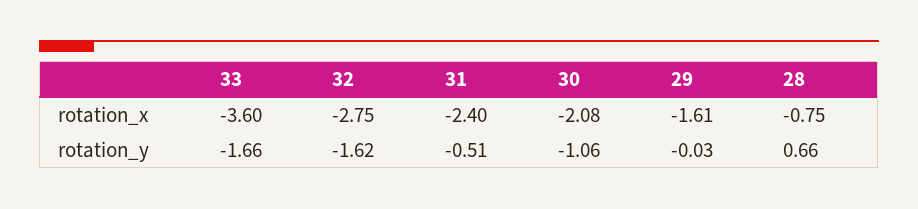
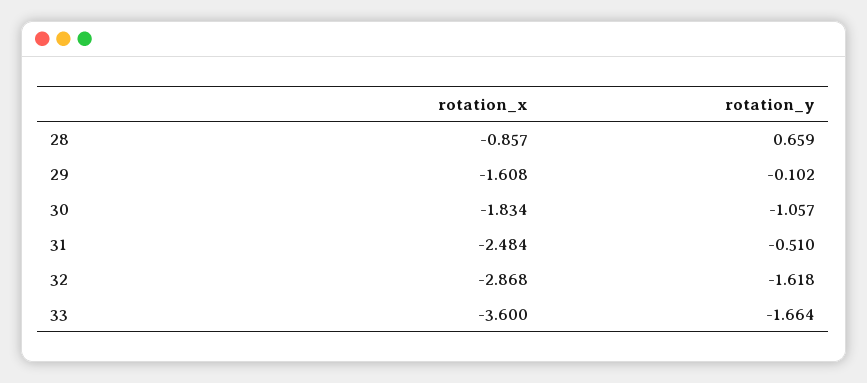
  {
    "33": {
      "rotation_x": -3.6,
      "rotation_y": -1.664
    },
    "32": {
-     "rotation_x": -2.75,
+     "rotation_x": -2.868,
      "rotation_y": -1.618
    },
    "31": {
-     "rotation_x": -2.4,
+     "rotation_x": -2.484,
      "rotation_y": -0.51
    },
    "30": {
-     "rotation_x": -2.08,
+     "rotation_x": -1.834,
      "rotation_y": -1.057
    },
    "29": {
      "rotation_x": -1.608,
-     "rotation_y": -0.03
+     "rotation_y": -0.102
    },
    "28": {
-     "rotation_x": -0.75,
+     "rotation_x": -0.857,
      "rotation_y": 0.659
    }
  }

